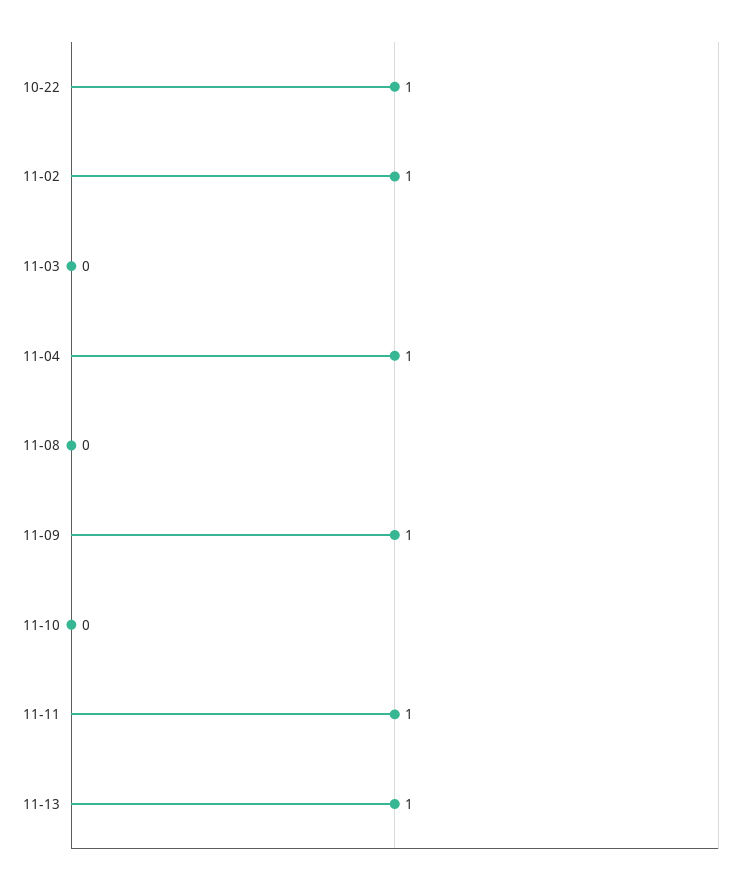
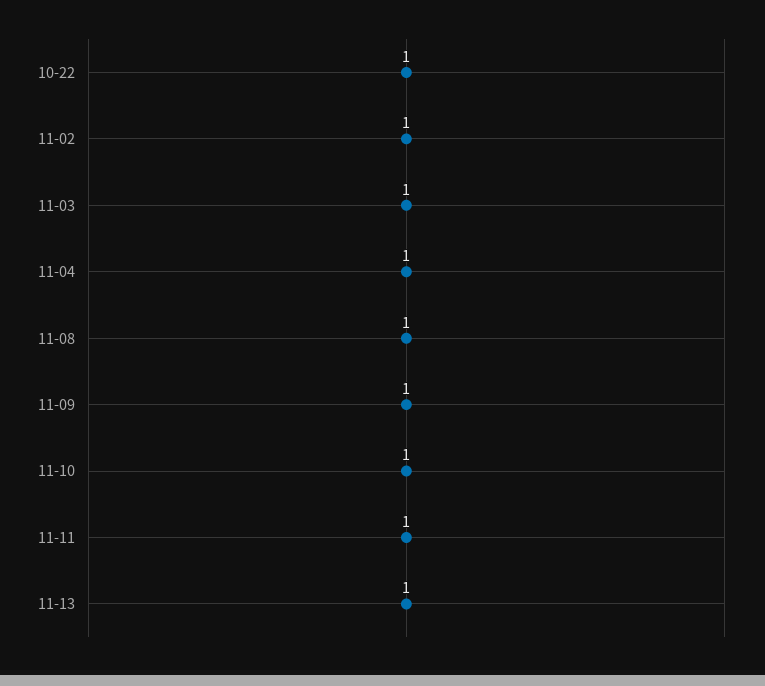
  {
    "10-22": 1,
    "11-02": 1,
-   "11-03": 0,
+   "11-03": 1,
    "11-04": 1,
-   "11-08": 0,
+   "11-08": 1,
    "11-09": 1,
-   "11-10": 0,
+   "11-10": 1,
    "11-11": 1,
    "11-13": 1
  }

